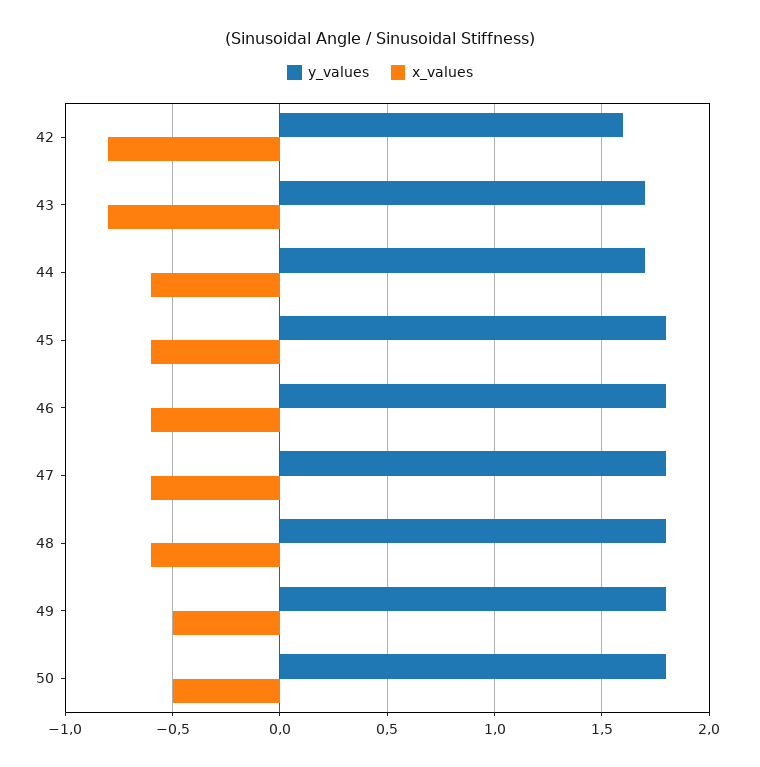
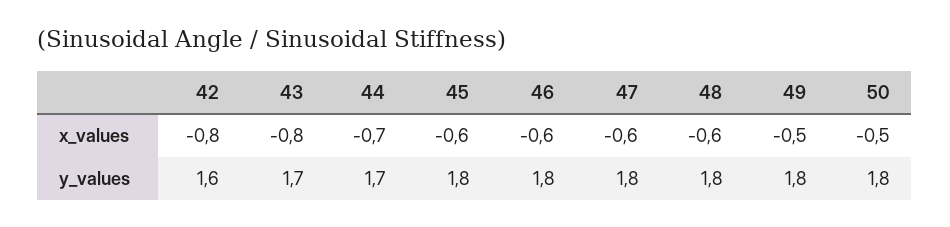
  {
    "y_values": {
      "42": 1.6,
      "43": 1.7,
      "44": 1.7,
      "45": 1.8,
      "46": 1.8,
      "47": 1.8,
      "48": 1.8,
      "49": 1.8,
      "50": 1.8
    },
    "x_values": {
      "42": -0.8,
      "43": -0.8,
-     "44": -0.6,
+     "44": -0.7,
      "45": -0.6,
      "46": -0.6,
      "47": -0.6,
      "48": -0.6,
      "49": -0.5,
      "50": -0.5
    }
  }

